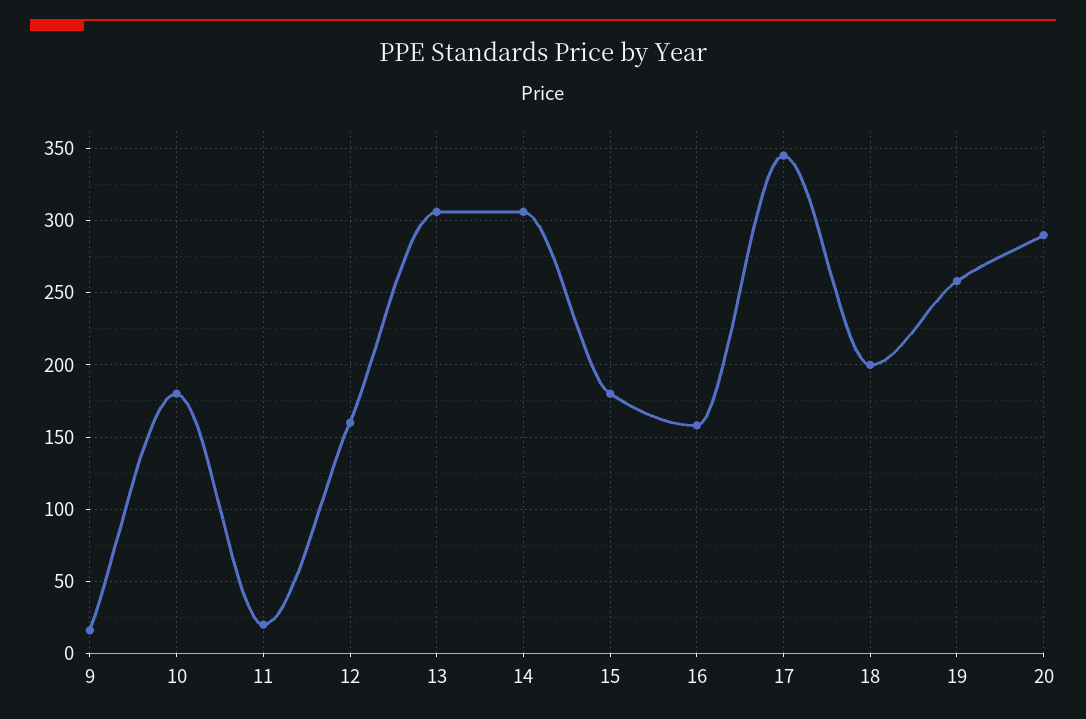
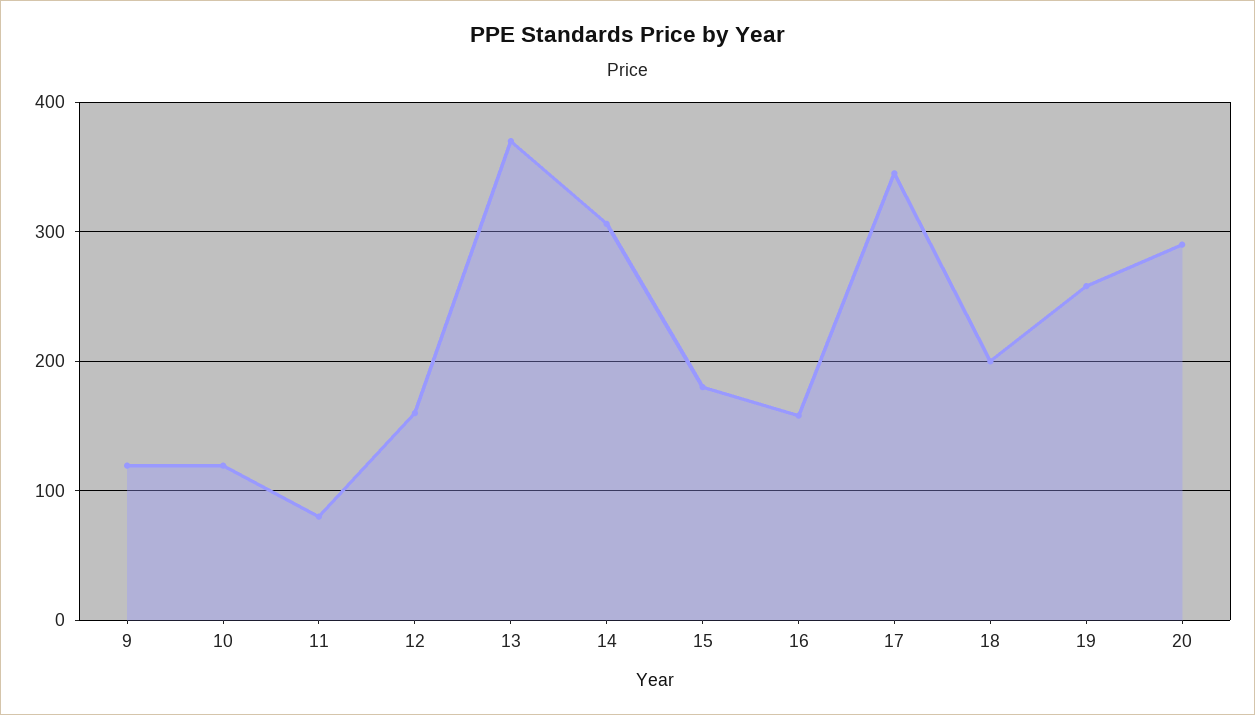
  {
-   "9": 15,
+   "9": 120,
-   "10": 180,
+   "10": 120,
-   "11": 20,
+   "11": 80,
    "12": 160,
-   "13": 305,
+   "13": 370,
    "14": 305,
    "15": 180,
    "16": 160,
    "17": 345,
    "18": 200,
    "19": 260,
    "20": 290
  }

